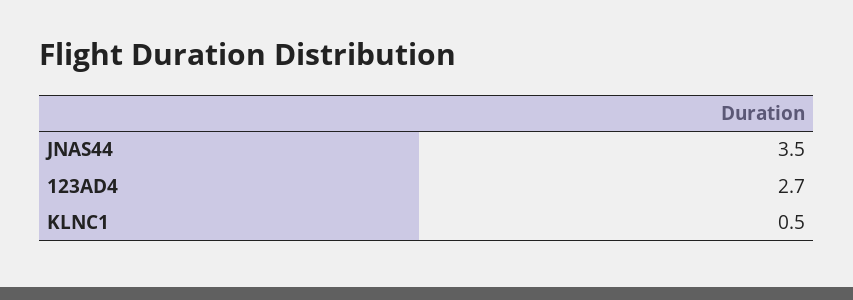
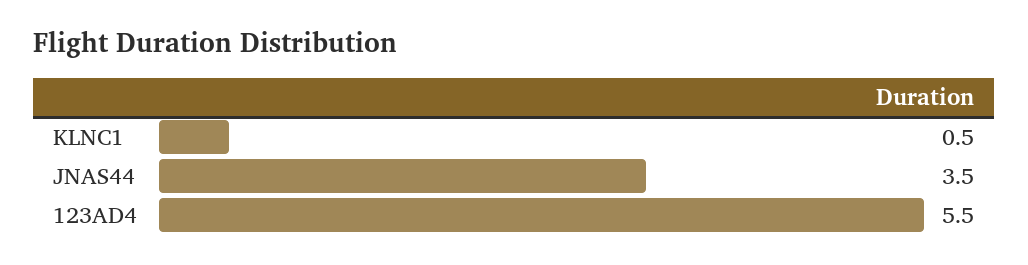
  {
    "JNAS44": 3.5,
-   "123AD4": 2.7,
+   "123AD4": 5.5,
    "KLNC1": 0.5
  }

